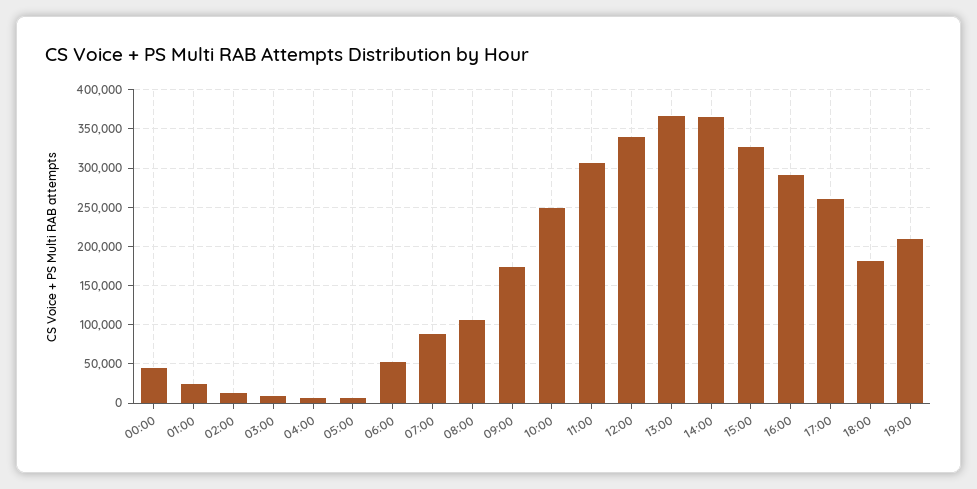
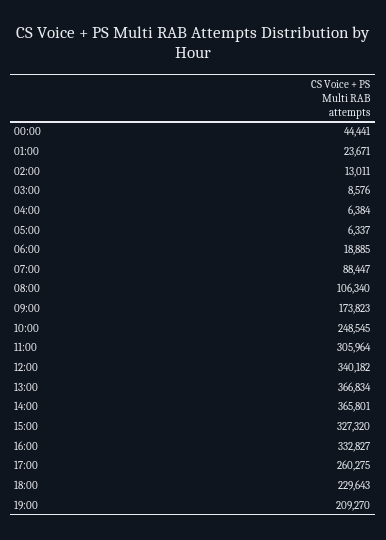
  {
    "00:00": 44441,
    "01:00": 23671,
    "02:00": 13011,
    "03:00": 8576,
    "04:00": 6384,
    "05:00": 6337,
-   "06:00": 50000,
+   "06:00": 18885,
    "07:00": 88447,
    "08:00": 106340,
    "09:00": 173823,
    "10:00": 248545,
    "11:00": 305964,
    "12:00": 340182,
    "13:00": 366834,
    "14:00": 365801,
    "15:00": 327320,
-   "16:00": 290000,
+   "16:00": 332827,
    "17:00": 260275,
-   "18:00": 180000,
+   "18:00": 229643,
    "19:00": 209270
  }

